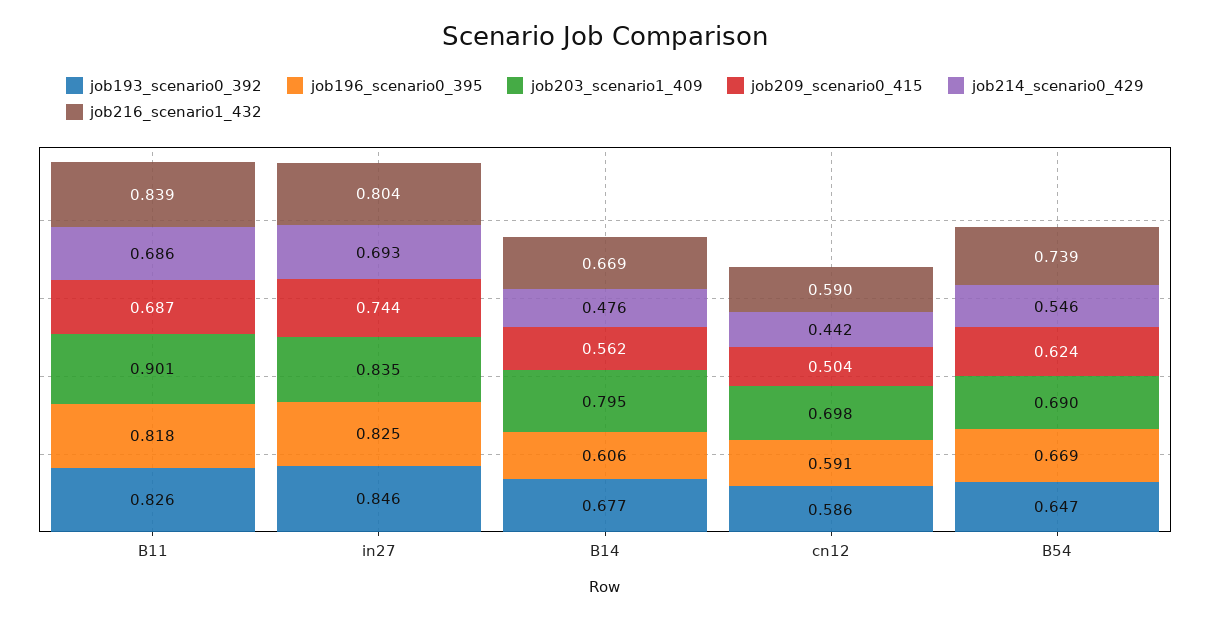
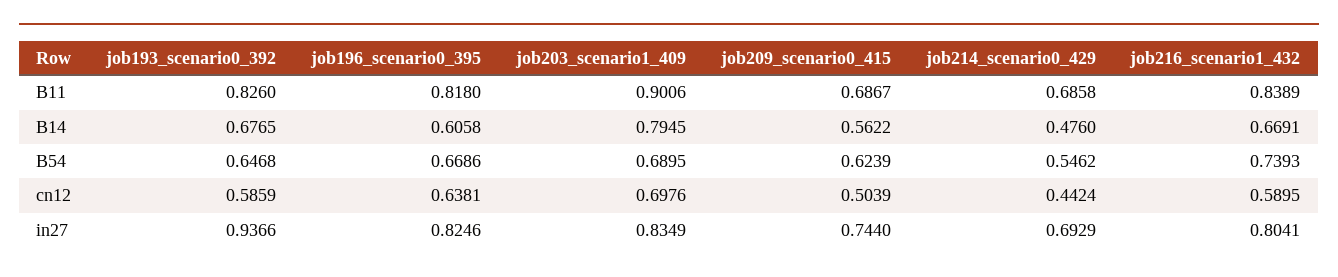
  {
    "job193_scenario0_392": {
      "B11": 0.826,
-     "in27": 0.846,
+     "in27": 0.9366,
      "B14": 0.6765,
      "cn12": 0.5859,
      "B54": 0.6468
    },
    "job196_scenario0_395": {
      "B11": 0.818,
      "in27": 0.8246,
      "B14": 0.6058,
-     "cn12": 0.591,
+     "cn12": 0.6381,
      "B54": 0.6686
    },
    "job203_scenario1_409": {
      "B11": 0.9006,
      "in27": 0.8349,
      "B14": 0.7945,
      "cn12": 0.6976,
      "B54": 0.6895
    },
    "job209_scenario0_415": {
      "B11": 0.6867,
      "in27": 0.744,
      "B14": 0.5622,
      "cn12": 0.5039,
      "B54": 0.6239
    },
    "job214_scenario0_429": {
      "B11": 0.6858,
      "in27": 0.6929,
      "B14": 0.476,
      "cn12": 0.4424,
      "B54": 0.5462
    },
    "job216_scenario1_432": {
      "B11": 0.8389,
      "in27": 0.8041,
      "B14": 0.6691,
      "cn12": 0.5895,
      "B54": 0.7393
    }
  }

